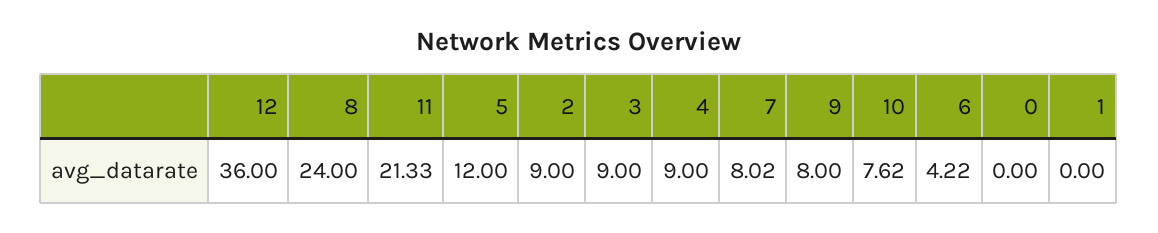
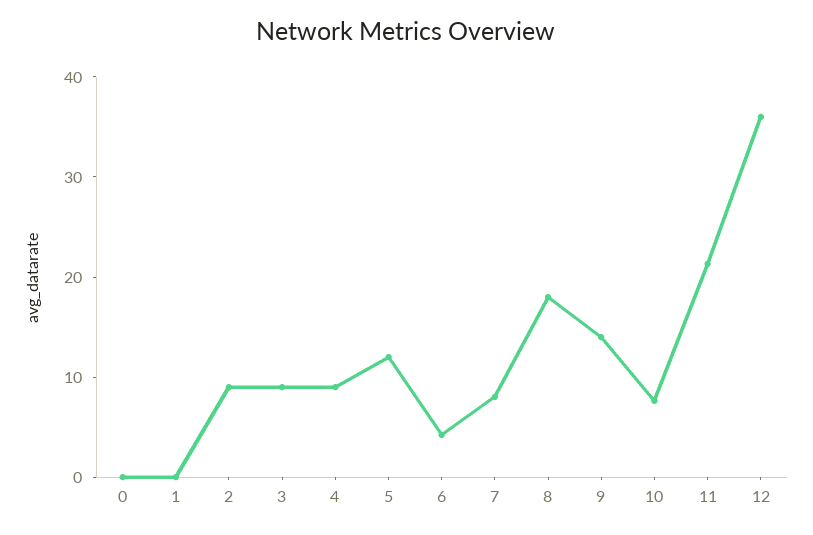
  {
    "12": 36,
-   "8": 24,
+   "8": 18,
    "11": 21.33,
    "5": 12,
    "2": 9,
    "3": 9,
    "4": 9,
    "7": 8.02,
-   "9": 8,
+   "9": 14,
    "10": 7.62,
    "6": 4.22,
    "0": 0,
    "1": 0
  }

